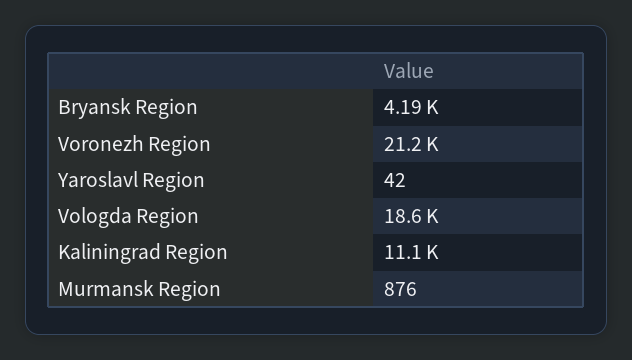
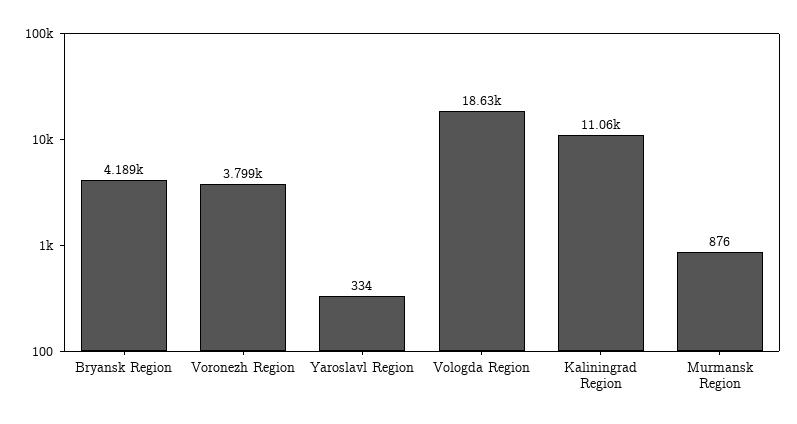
  {
    "Bryansk Region": 4189,
-   "Voronezh Region": 21200,
+   "Voronezh Region": 3799,
-   "Yaroslavl Region": 42,
+   "Yaroslavl Region": 334,
    "Vologda Region": 18630,
    "Kaliningrad Region": 11060,
    "Murmansk Region": 876
  }

